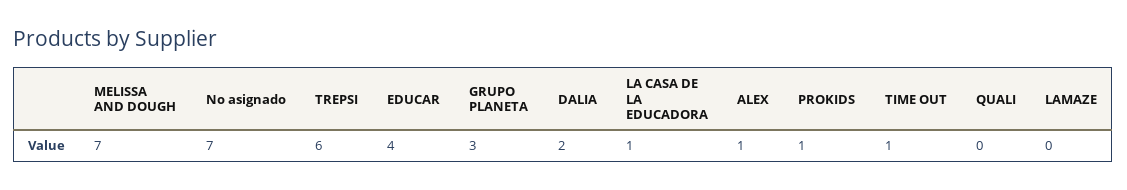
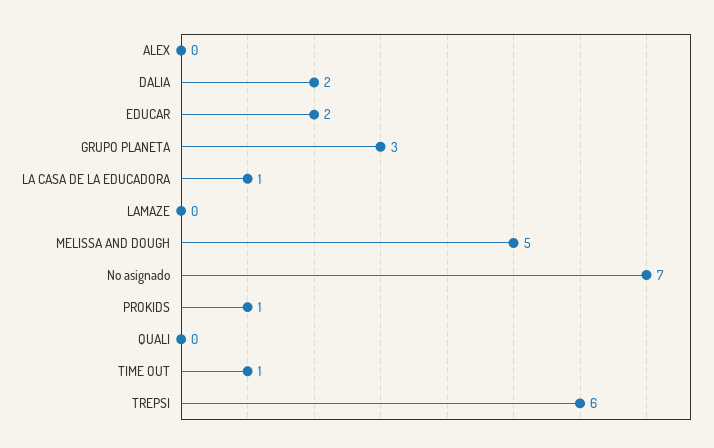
  {
-   "MELISSA AND DOUGH": 7,
+   "MELISSA AND DOUGH": 5,
    "No asignado": 7,
    "TREPSI": 6,
-   "EDUCAR": 4,
+   "EDUCAR": 2,
    "GRUPO PLANETA": 3,
    "DALIA": 2,
    "LA CASA DE LA EDUCADORA": 1,
-   "ALEX": 1,
+   "ALEX": 0,
    "PROKIDS": 1,
    "TIME OUT": 1,
    "QUALI": 0,
    "LAMAZE": 0
  }

